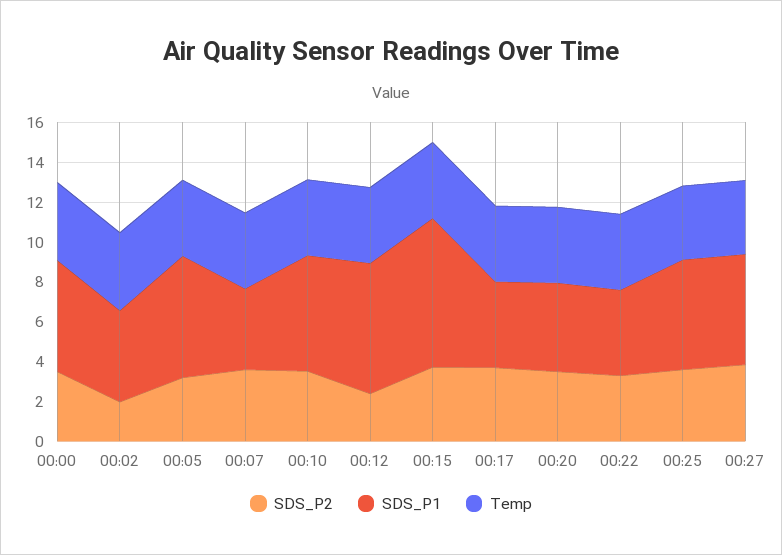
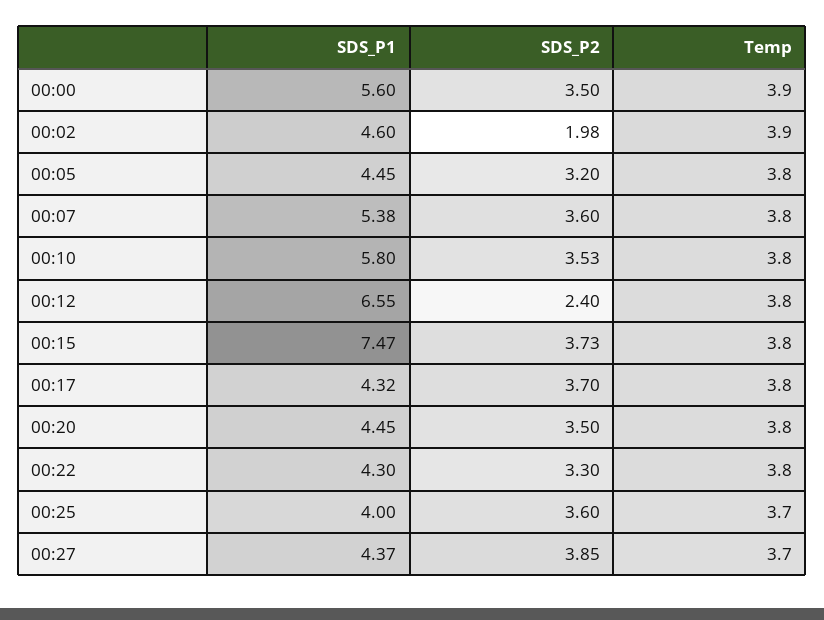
  {
    "SDS_P2": {
      "00:00": 3.5,
      "00:02": 1.98,
      "00:05": 3.2,
      "00:07": 3.6,
      "00:10": 3.53,
      "00:12": 2.4,
      "00:15": 3.73,
      "00:17": 3.7,
      "00:20": 3.5,
      "00:22": 3.3,
      "00:25": 3.6,
      "00:27": 3.85
    },
    "SDS_P1": {
      "00:00": 5.6,
      "00:02": 4.6,
-     "00:05": 6,
+     "00:05": 4.45,
-     "00:07": 4,
+     "00:07": 5.38,
      "00:10": 5.8,
      "00:12": 6.55,
      "00:15": 7.47,
      "00:17": 4.32,
      "00:20": 4.45,
      "00:22": 4.3,
-     "00:25": 5.5,
+     "00:25": 4,
-     "00:27": 5.5
+     "00:27": 4.37
    },
    "Temp": {
      "00:00": 3.9,
      "00:02": 3.9,
      "00:05": 3.8,
      "00:07": 3.8,
      "00:10": 3.8,
      "00:12": 3.8,
      "00:15": 3.8,
      "00:17": 3.8,
      "00:20": 3.8,
      "00:22": 3.8,
      "00:25": 3.7,
      "00:27": 3.7
    }
  }

